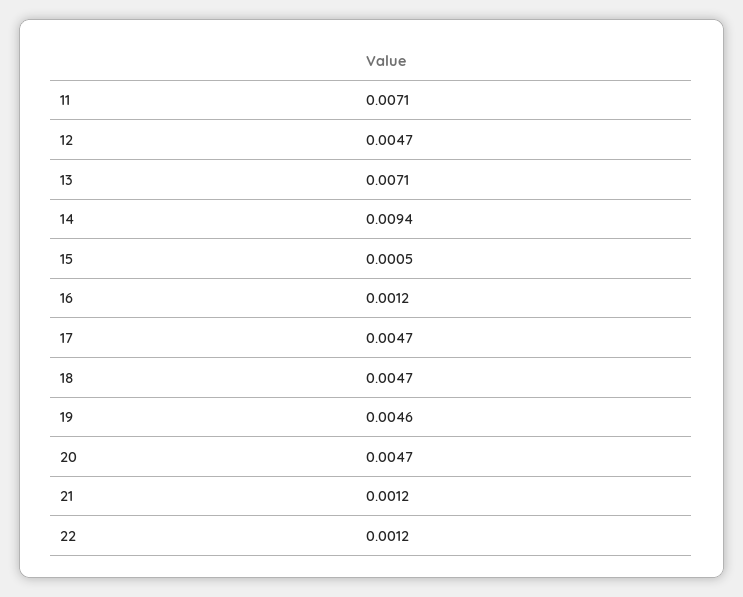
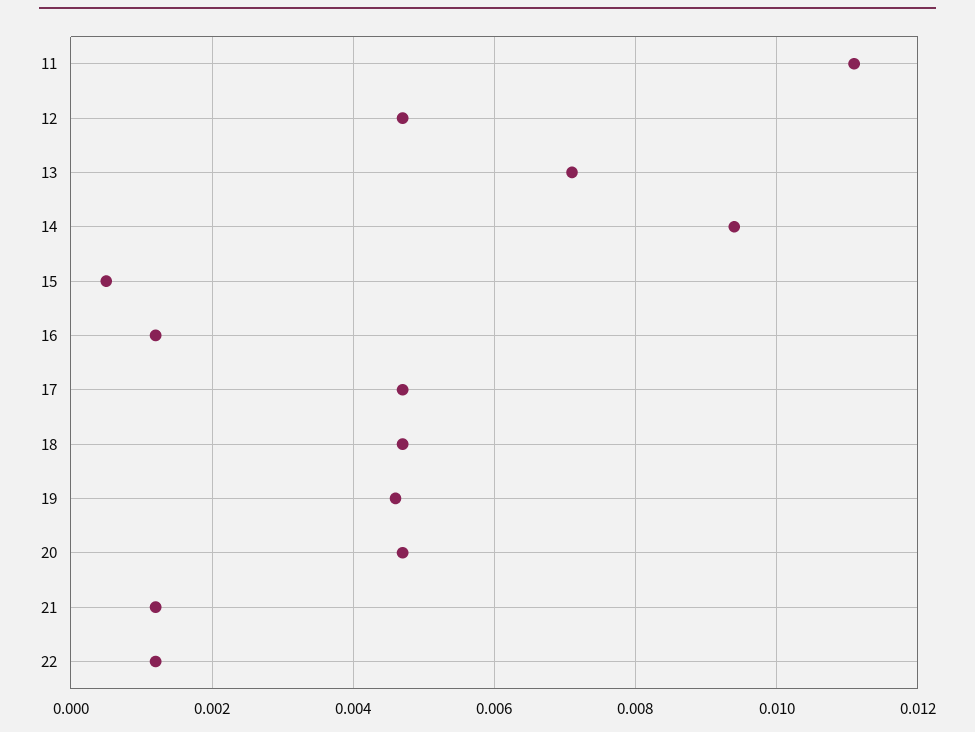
  {
-   "11": 0.0071,
+   "11": 0.011,
    "12": 0.0047,
    "13": 0.0071,
    "14": 0.0094,
    "15": 0.0005,
    "16": 0.0012,
    "17": 0.0047,
    "18": 0.0047,
    "19": 0.0046,
    "20": 0.0047,
    "21": 0.0012,
    "22": 0.0012
  }

